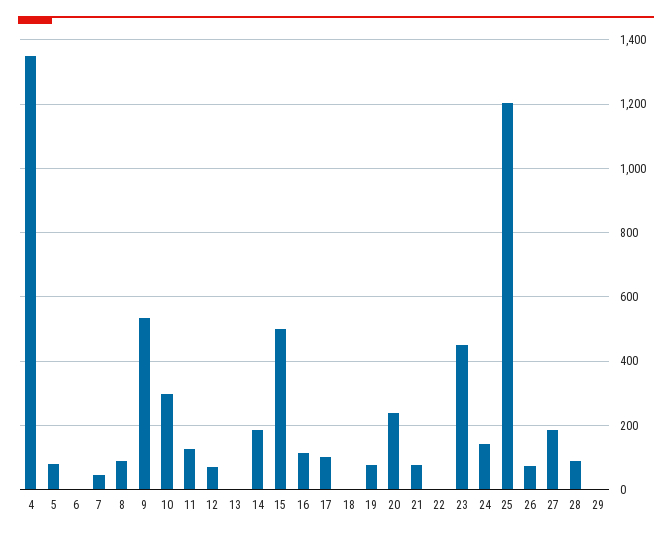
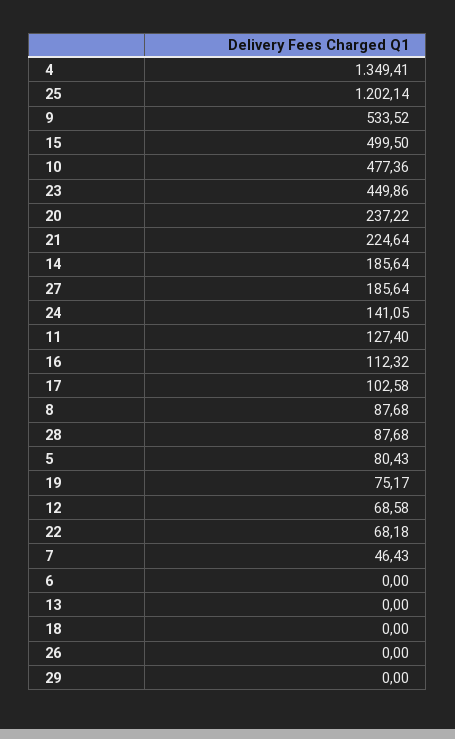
  {
    "4": 1349.41,
    "5": 80.43,
    "6": 0,
    "7": 46.43,
    "8": 87.68,
    "9": 533.52,
-   "10": 300,
+   "10": 477.36,
    "11": 127.4,
    "12": 68.58,
    "13": 0,
    "14": 185.64,
    "15": 499.5,
    "16": 112.32,
    "17": 102.58,
    "18": 0,
    "19": 75.17,
    "20": 237.22,
-   "21": 80,
+   "21": 224.64,
-   "22": 0,
+   "22": 68.18,
    "23": 449.86,
    "24": 141.05,
    "25": 1202.14,
-   "26": 80,
+   "26": 0,
    "27": 185.64,
    "28": 87.68,
    "29": 0
  }

